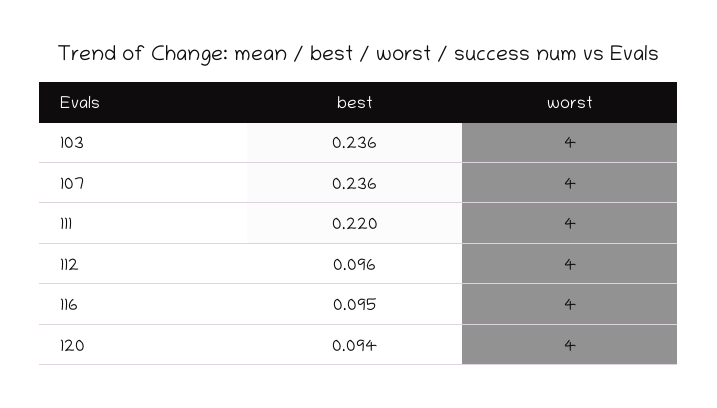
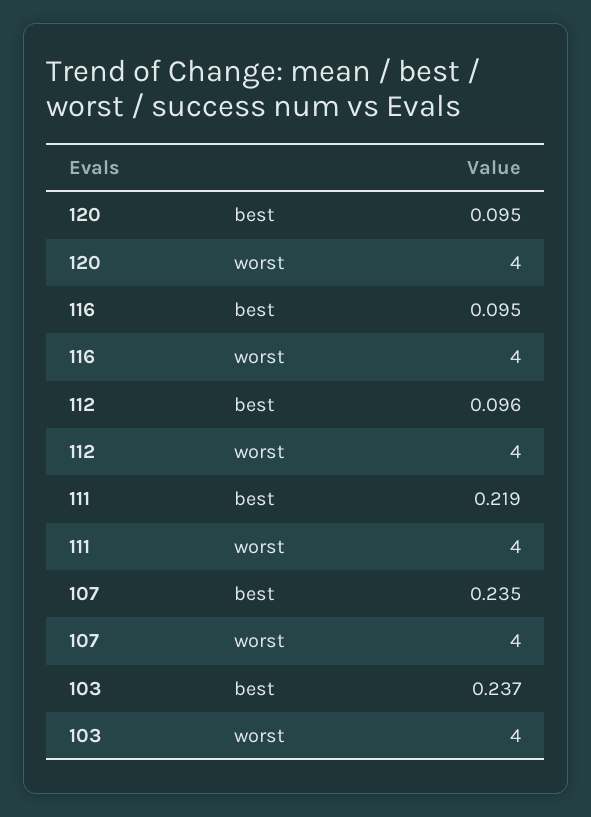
  {
    "best": {
-     "103": 0.236,
+     "103": 0.237,
-     "107": 0.236,
+     "107": 0.235,
-     "111": 0.22,
+     "111": 0.219,
      "112": 0.096,
      "116": 0.095,
-     "120": 0.094
+     "120": 0.095
    },
    "worst": {
      "103": 4,
      "107": 4,
      "111": 4,
      "112": 4,
      "116": 4,
      "120": 4
    }
  }

